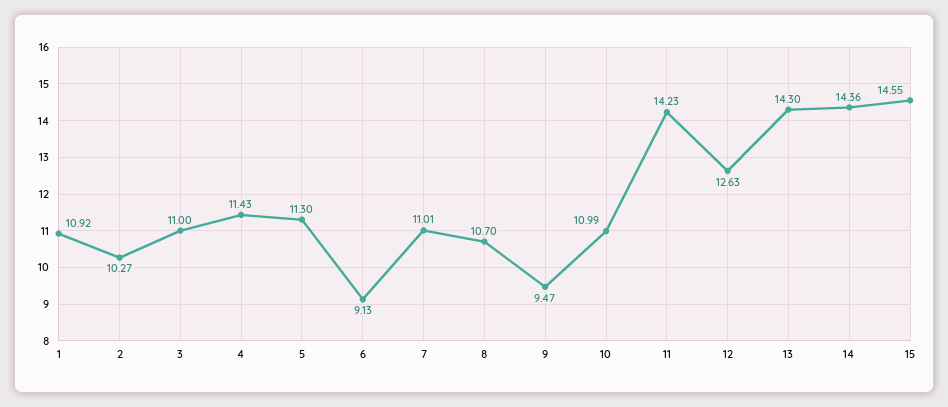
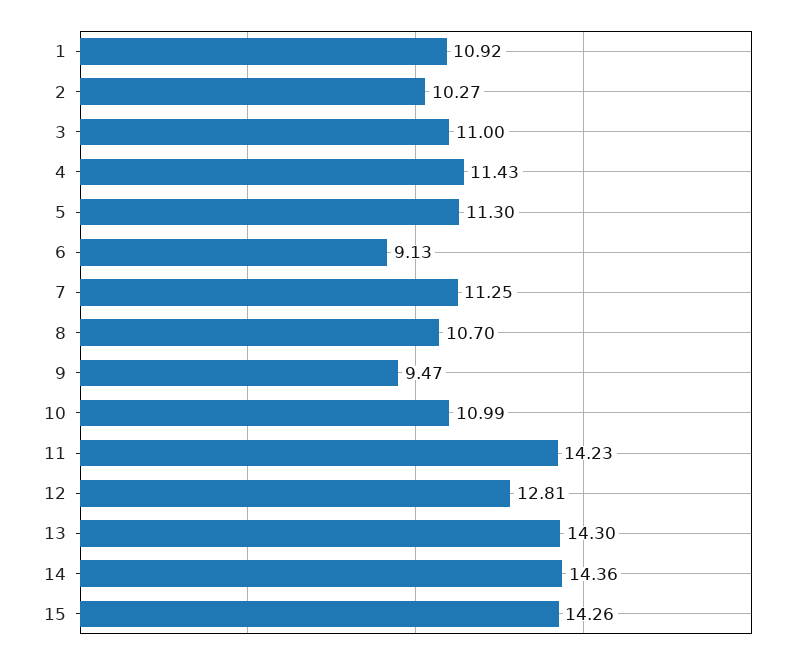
  {
    "1": 10.92,
    "2": 10.27,
    "3": 11,
    "4": 11.43,
    "5": 11.3,
    "6": 9.13,
-   "7": 11.01,
+   "7": 11.25,
    "8": 10.7,
    "9": 9.47,
    "10": 10.99,
    "11": 14.23,
-   "12": 12.63,
+   "12": 12.81,
    "13": 14.3,
    "14": 14.36,
-   "15": 14.55
+   "15": 14.26
  }

